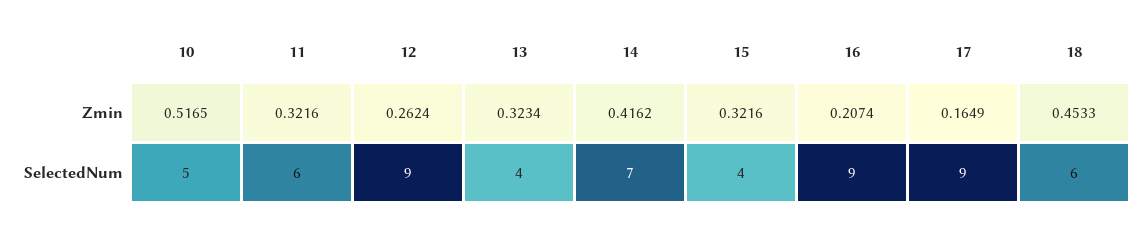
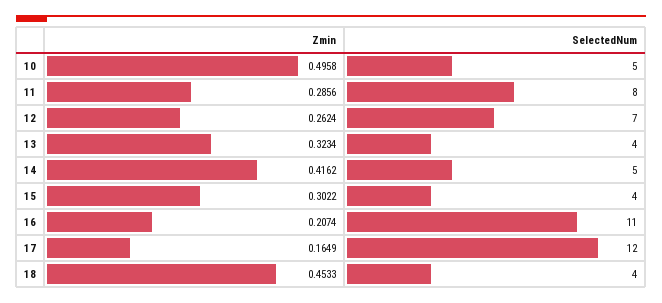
  {
    "10": {
-     "Zmin": 0.5165,
+     "Zmin": 0.4958,
      "SelectedNum": 5
    },
    "11": {
-     "Zmin": 0.3216,
+     "Zmin": 0.2856,
-     "SelectedNum": 6
+     "SelectedNum": 8
    },
    "12": {
      "Zmin": 0.2624,
-     "SelectedNum": 9
+     "SelectedNum": 7
    },
    "13": {
      "Zmin": 0.3234,
      "SelectedNum": 4
    },
    "14": {
      "Zmin": 0.4162,
-     "SelectedNum": 7
+     "SelectedNum": 5
    },
    "15": {
-     "Zmin": 0.3216,
+     "Zmin": 0.3022,
      "SelectedNum": 4
    },
    "16": {
      "Zmin": 0.2074,
-     "SelectedNum": 9
+     "SelectedNum": 11
    },
    "17": {
      "Zmin": 0.1649,
-     "SelectedNum": 9
+     "SelectedNum": 12
    },
    "18": {
      "Zmin": 0.4533,
-     "SelectedNum": 6
+     "SelectedNum": 4
    }
  }

